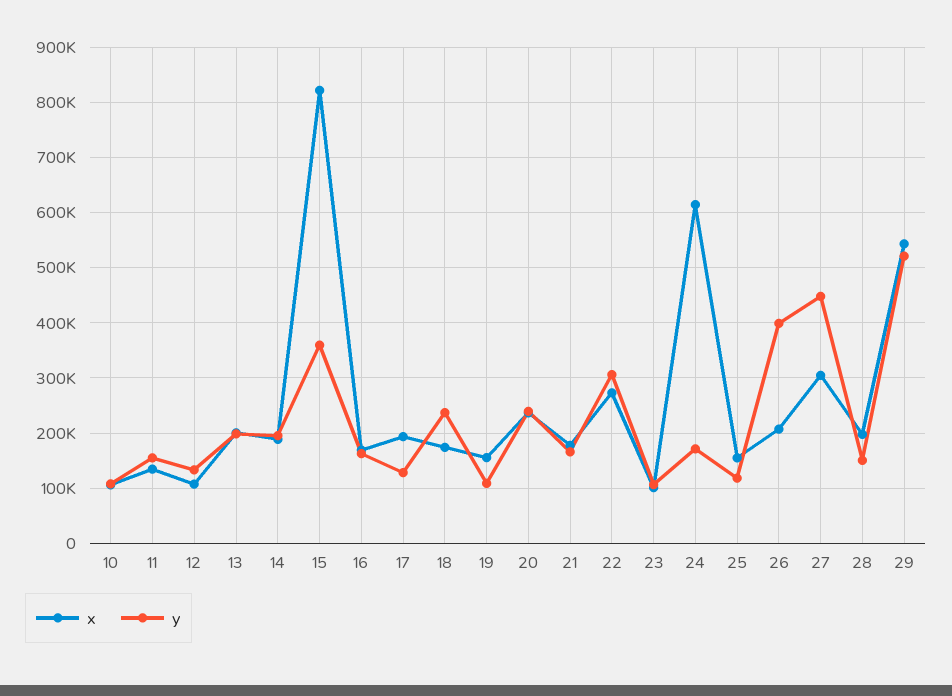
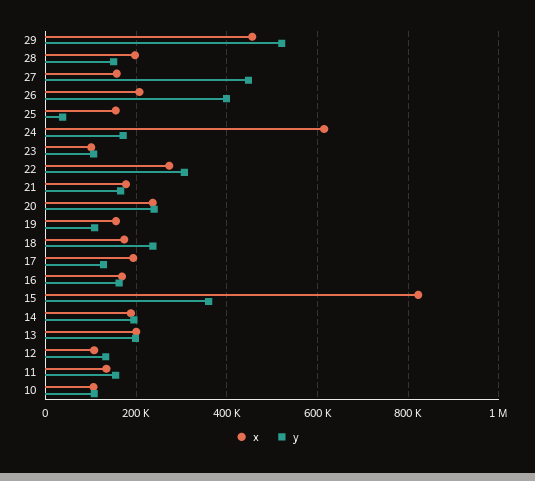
  {
    "x": {
      "10": 100000,
      "11": 140000,
      "12": 100000,
      "13": 200000,
      "14": 180000,
      "15": 820000,
      "16": 160000,
      "17": 200000,
      "18": 180000,
      "19": 160000,
      "20": 240000,
      "21": 180000,
      "22": 280000,
      "23": 100000,
      "24": 620000,
      "25": 160000,
      "26": 200000,
-     "27": 300000,
+     "27": 160000,
      "28": 200000,
-     "29": 540000
+     "29": 460000
    },
    "y": {
      "10": 100000,
      "11": 160000,
      "12": 140000,
      "13": 200000,
      "14": 200000,
      "15": 360000,
      "16": 160000,
      "17": 120000,
      "18": 240000,
      "19": 100000,
      "20": 240000,
      "21": 160000,
      "22": 300000,
      "23": 100000,
      "24": 180000,
-     "25": 120000,
+     "25": 40000,
      "26": 400000,
      "27": 440000,
      "28": 160000,
      "29": 520000
    }
  }

